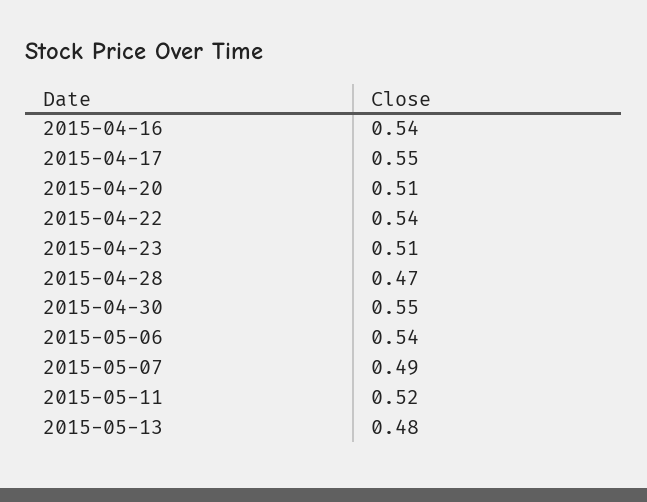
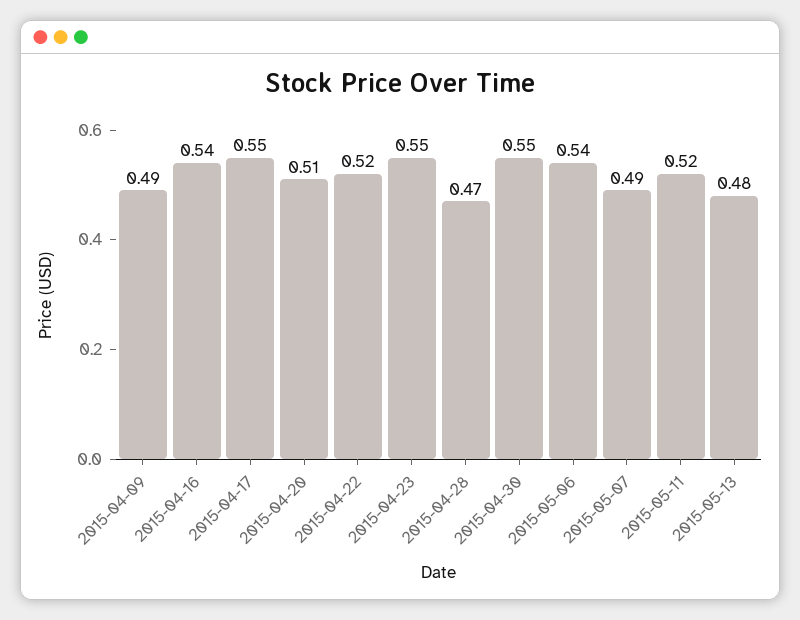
  {
    "2015-04-16": 0.54,
    "2015-04-17": 0.55,
    "2015-04-20": 0.51,
-   "2015-04-22": 0.54,
+   "2015-04-22": 0.52,
-   "2015-04-23": 0.51,
+   "2015-04-23": 0.55,
    "2015-04-28": 0.47,
    "2015-04-30": 0.55,
    "2015-05-06": 0.54,
    "2015-05-07": 0.49,
    "2015-05-11": 0.52,
-   "2015-05-13": 0.48
+   "2015-05-13": 0.48,
+   "2015-04-09": 0.49
  }

